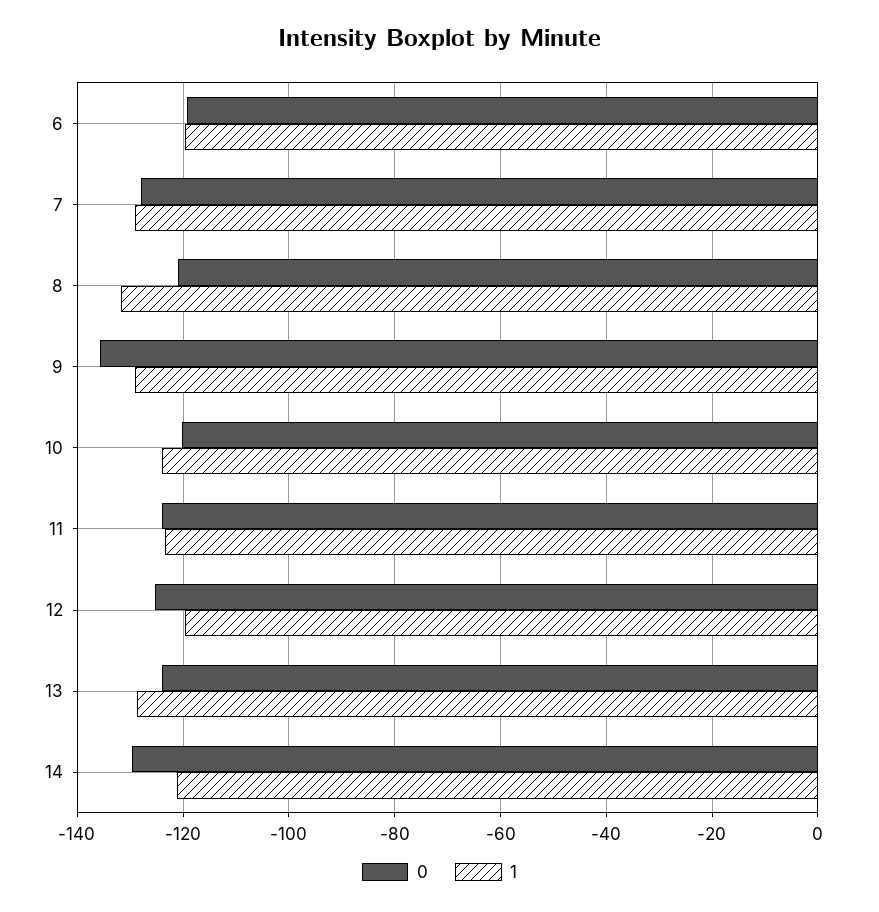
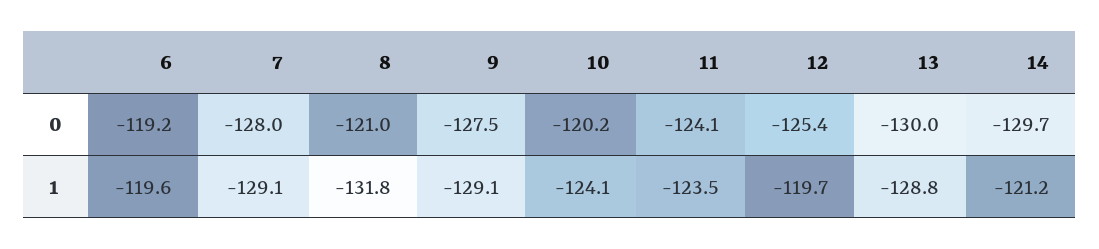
  {
    "0": {
      "6": -119.2,
      "7": -128,
      "8": -121,
-     "9": -136,
+     "9": -127.5,
      "10": -120.2,
      "11": -124.1,
      "12": -125.4,
-     "13": -124,
+     "13": -130,
      "14": -129.7
    },
    "1": {
      "6": -119.6,
      "7": -129.1,
      "8": -131.8,
      "9": -129.1,
      "10": -124.1,
      "11": -123.5,
      "12": -119.7,
      "13": -128.8,
      "14": -121.2
    }
  }

